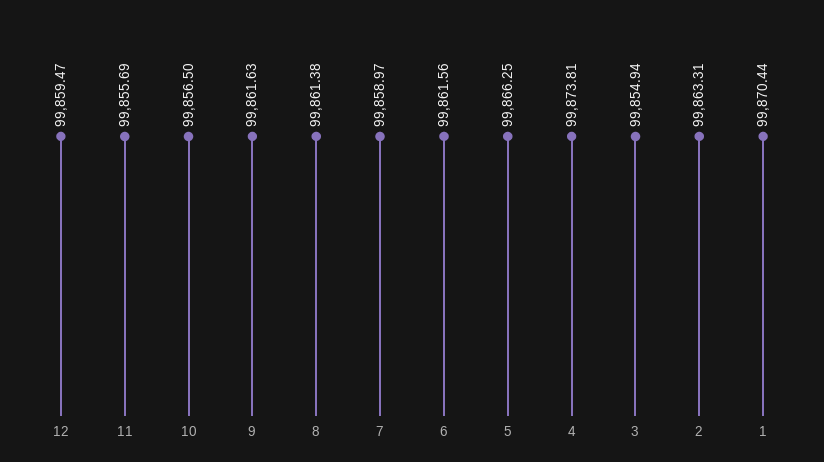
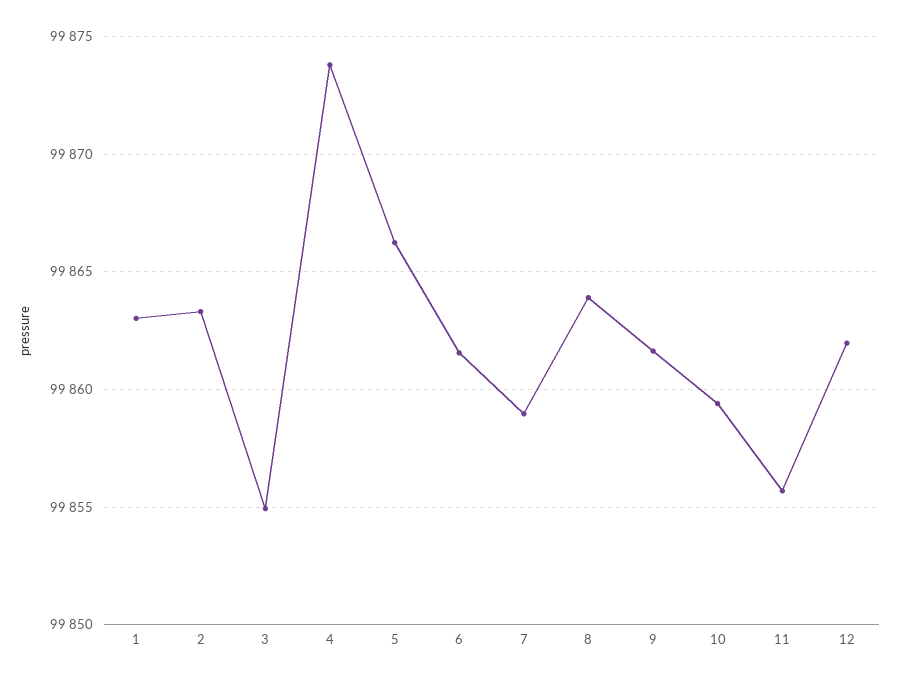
  {
-   "12": 99859.47,
+   "12": 99862,
    "11": 99855.69,
-   "10": 99856.5,
+   "10": 99859.5,
    "9": 99861.63,
-   "8": 99861.38,
+   "8": 99864,
    "7": 99858.97,
    "6": 99861.56,
    "5": 99866.25,
    "4": 99873.81,
    "3": 99854.94,
    "2": 99863.31,
-   "1": 99870.44
+   "1": 99863
  }

